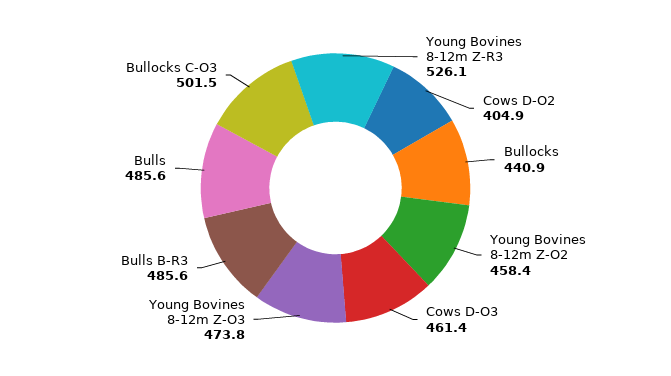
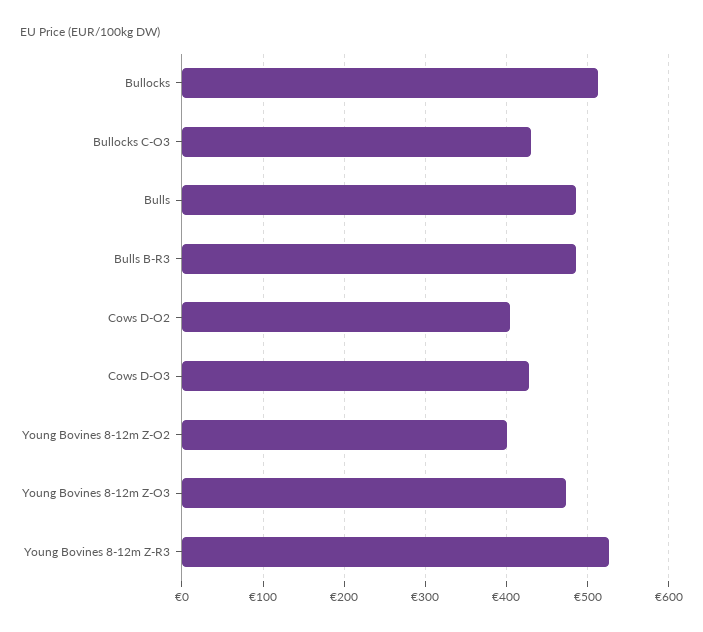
  {
    "Young Bovines 8-12m Z-R3": 526.1,
    "Cows D-O2": 404.9,
-   "Bullocks": 440.9,
+   "Bullocks": 510,
-   "Young Bovines 8-12m Z-O2": 458.4,
+   "Young Bovines 8-12m Z-O2": 400,
-   "Cows D-O3": 461.4,
+   "Cows D-O3": 430,
    "Young Bovines 8-12m Z-O3": 473.8,
    "Bulls B-R3": 485.6,
    "Bulls": 485.6,
-   "Bullocks C-O3": 501.5
+   "Bullocks C-O3": 430
  }

